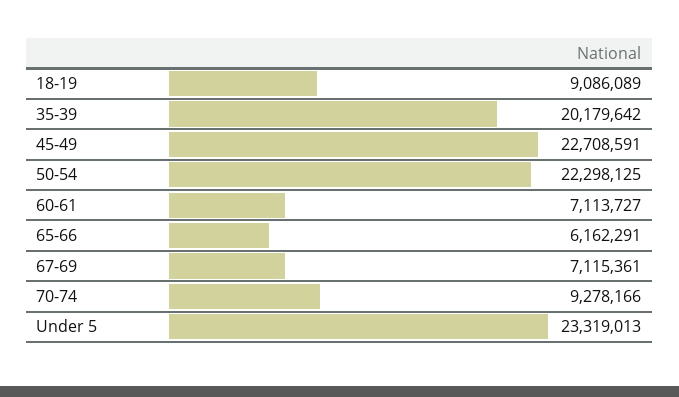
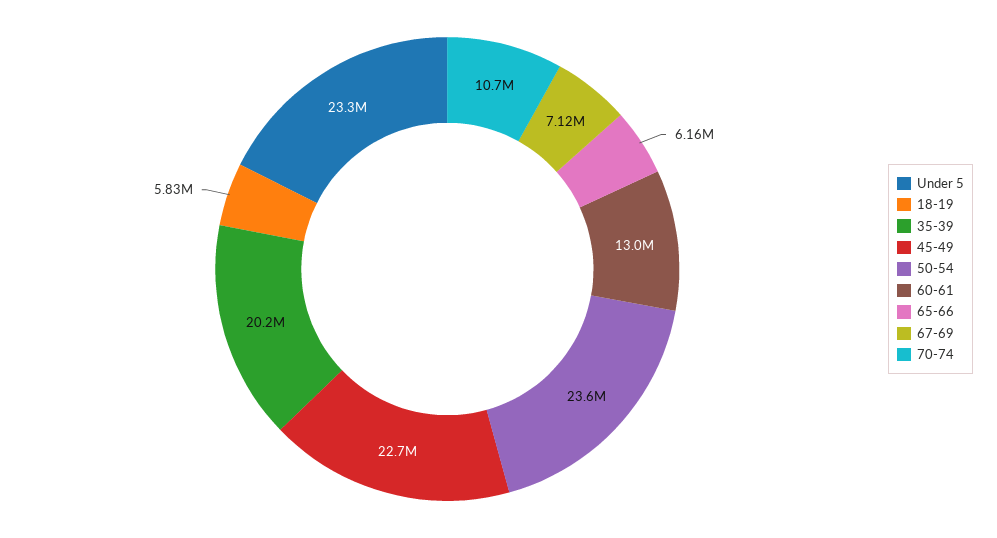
  {
-   "18-19": 9086089,
+   "18-19": 5830000,
    "35-39": 20179642,
    "45-49": 22708591,
-   "50-54": 22298125,
+   "50-54": 23600000,
-   "60-61": 7113727,
+   "60-61": 13000000,
    "65-66": 6162291,
    "67-69": 7115361,
-   "70-74": 9278166,
+   "70-74": 10700000,
    "Under 5": 23319013
  }

